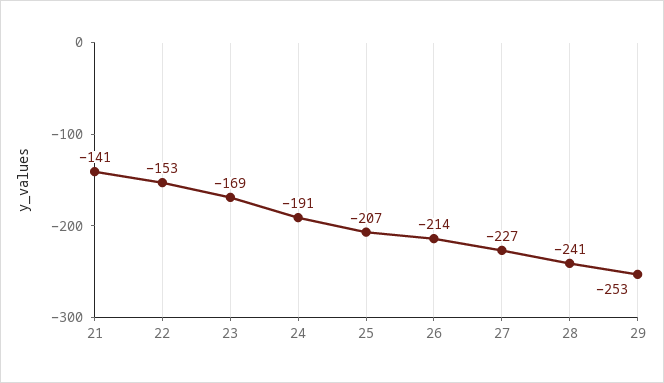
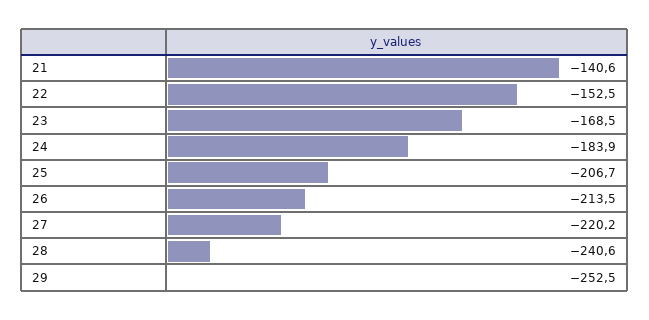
  {
    "21": -140.6,
    "22": -152.5,
    "23": -168.5,
-   "24": -191,
+   "24": -183.9,
    "25": -206.7,
    "26": -213.5,
-   "27": -227,
+   "27": -220.2,
    "28": -240.6,
    "29": -252.5
  }

